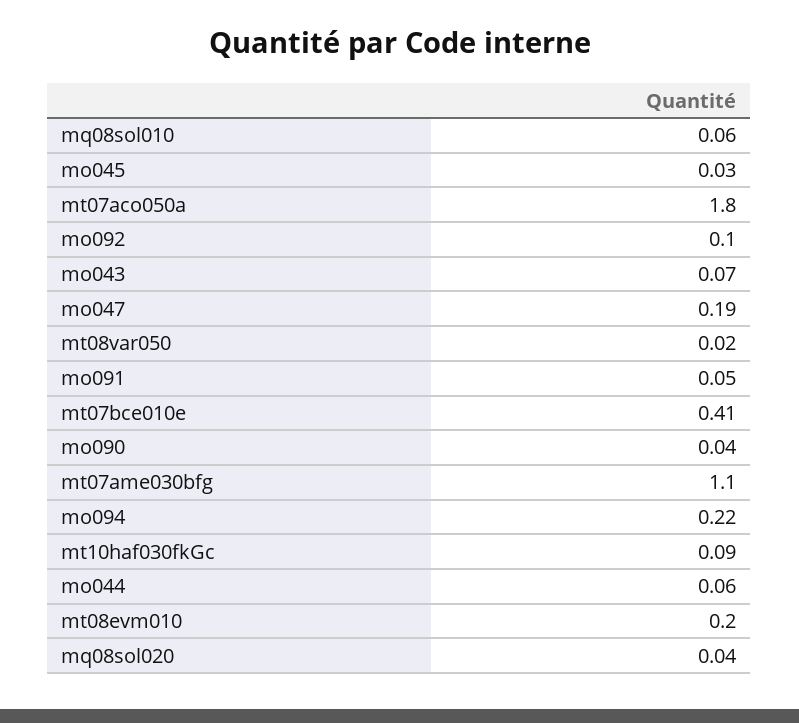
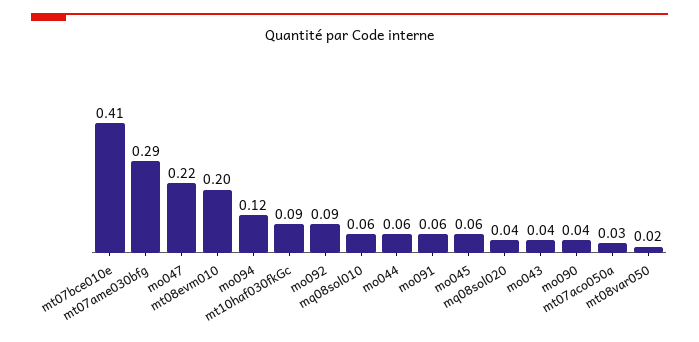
  {
    "mq08sol010": 0.06,
-   "mo045": 0.03,
+   "mo045": 0.06,
-   "mt07aco050a": 1.8,
+   "mt07aco050a": 0.03,
-   "mo092": 0.1,
+   "mo092": 0.09,
-   "mo043": 0.07,
+   "mo043": 0.04,
-   "mo047": 0.19,
+   "mo047": 0.22,
    "mt08var050": 0.02,
-   "mo091": 0.05,
+   "mo091": 0.06,
    "mt07bce010e": 0.41,
    "mo090": 0.04,
-   "mt07ame030bfg": 1.1,
+   "mt07ame030bfg": 0.29,
-   "mo094": 0.22,
+   "mo094": 0.12,
    "mt10haf030fkGc": 0.09,
    "mo044": 0.06,
    "mt08evm010": 0.2,
    "mq08sol020": 0.04
  }

